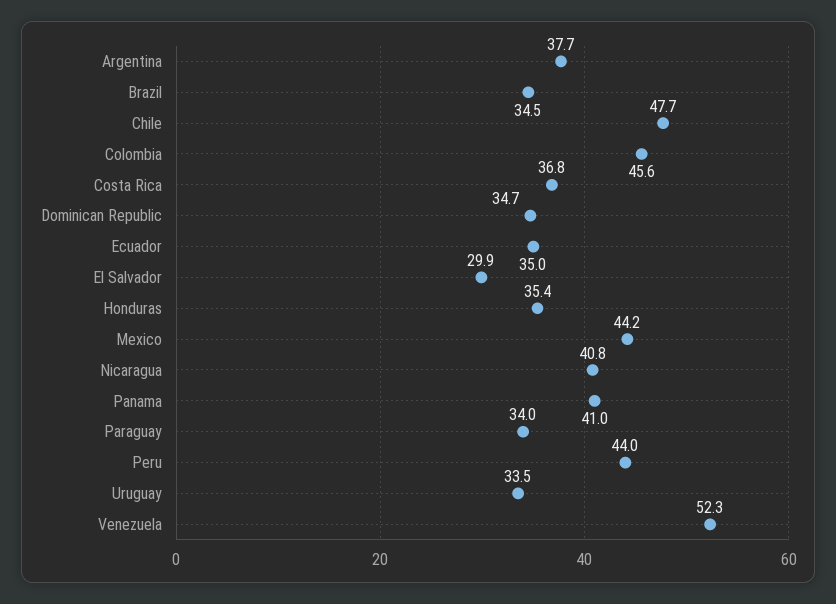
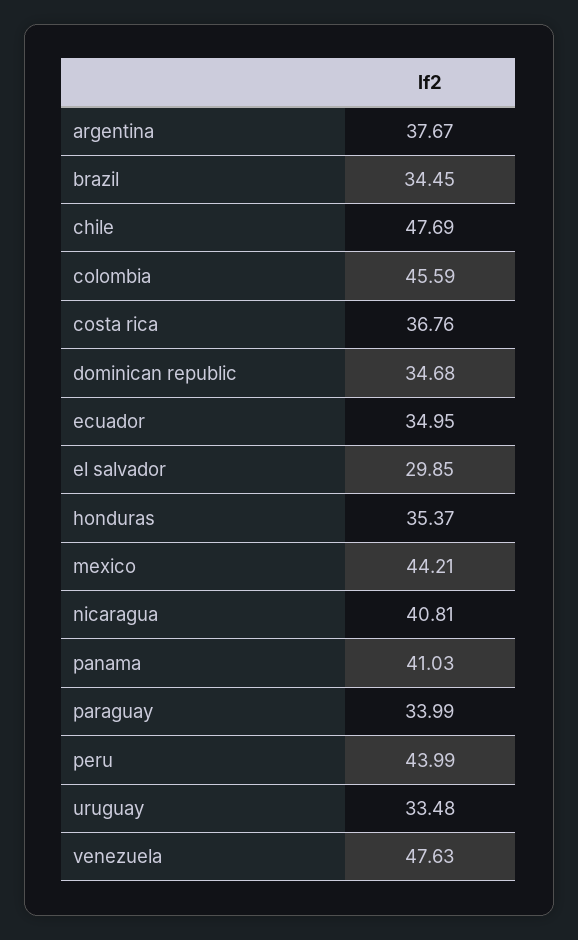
  {
    "Argentina": 37.67,
    "Brazil": 34.45,
    "Chile": 47.69,
    "Colombia": 45.59,
    "Costa Rica": 36.76,
    "Dominican Republic": 34.68,
    "Ecuador": 34.95,
    "El Salvador": 29.85,
    "Honduras": 35.37,
    "Mexico": 44.21,
    "Nicaragua": 40.81,
    "Panama": 41.03,
    "Paraguay": 33.99,
    "Peru": 43.99,
    "Uruguay": 33.48,
-   "Venezuela": 52.3
+   "Venezuela": 47.63
  }

